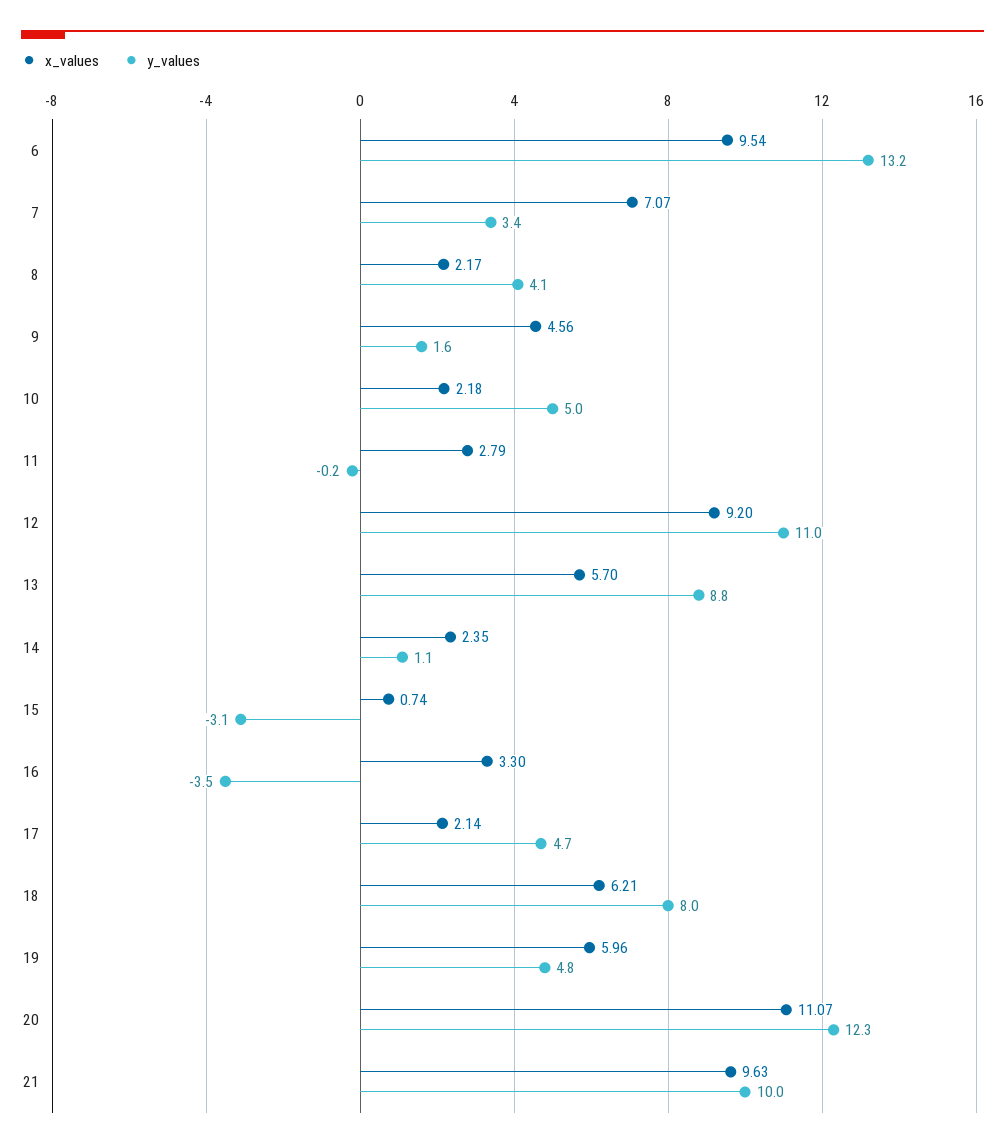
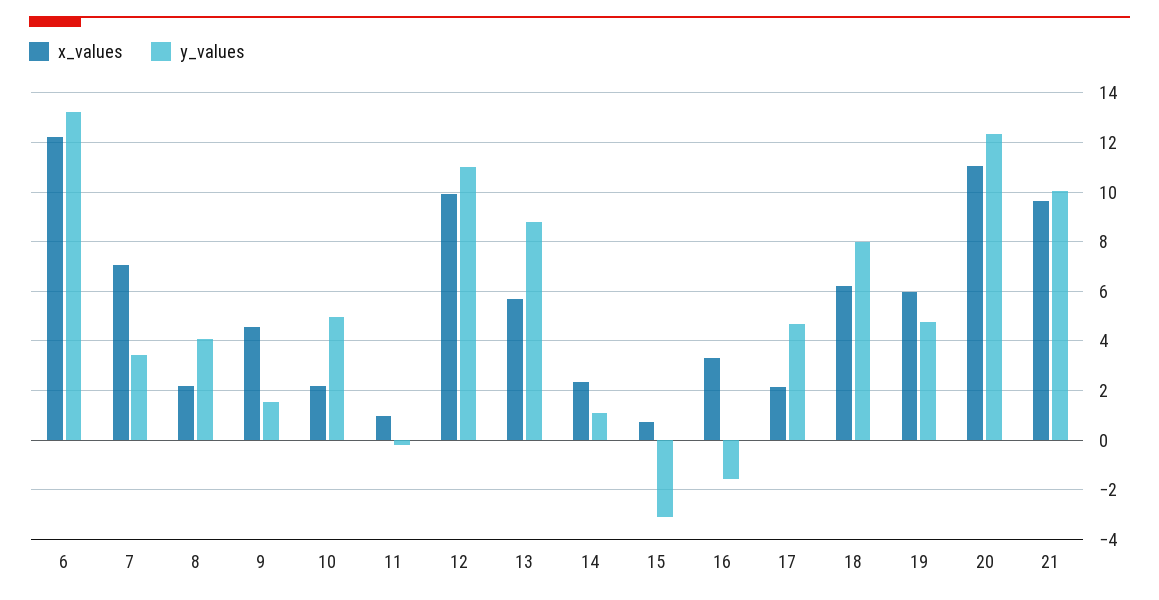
  {
    "x_values": {
-     "6": 9.54,
+     "6": 12.25,
      "7": 7.07,
      "8": 2.17,
      "9": 4.56,
      "10": 2.18,
-     "11": 2.79,
+     "11": 1,
-     "12": 9.2,
+     "12": 10,
      "13": 5.7,
      "14": 2.35,
      "15": 0.74,
      "16": 3.3,
      "17": 2.14,
      "18": 6.21,
      "19": 5.96,
      "20": 11.07,
      "21": 9.63
    },
    "y_values": {
      "6": 13.2,
      "7": 3.4,
      "8": 4.1,
      "9": 1.6,
      "10": 5,
      "11": -0.2,
      "12": 11,
      "13": 8.8,
      "14": 1.1,
      "15": -3.1,
-     "16": -3.5,
+     "16": -1.5,
      "17": 4.7,
      "18": 8,
      "19": 4.8,
      "20": 12.3,
      "21": 10
    }
  }

